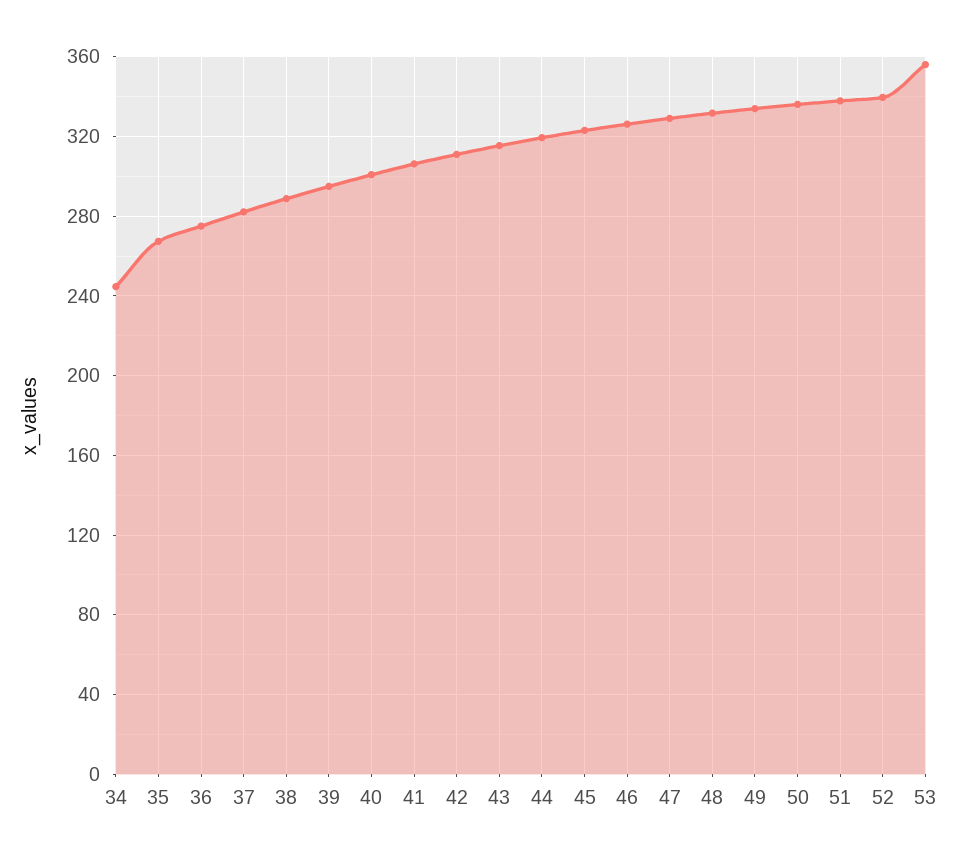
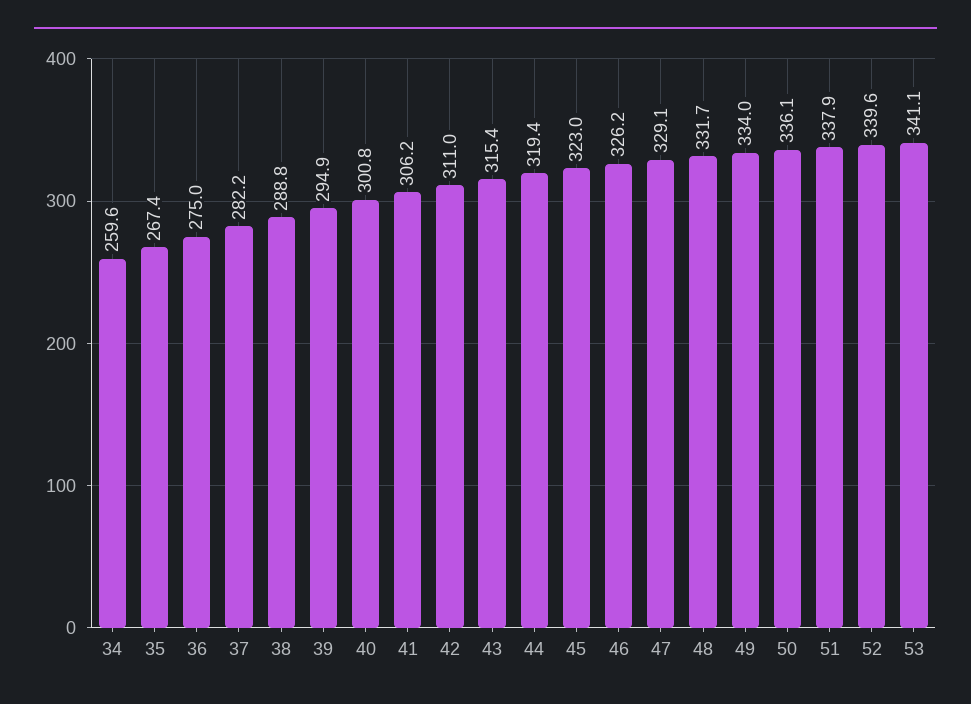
  {
-   "34": 245,
+   "34": 259.6,
    "35": 267.4,
    "36": 275,
    "37": 282.2,
    "38": 288.8,
    "39": 294.9,
    "40": 300.8,
    "41": 306.2,
    "42": 311,
    "43": 315.4,
    "44": 319.4,
    "45": 323,
    "46": 326.2,
    "47": 329.1,
    "48": 331.7,
    "49": 334,
    "50": 336.1,
    "51": 337.9,
    "52": 339.6,
-   "53": 355
+   "53": 341.1
  }

